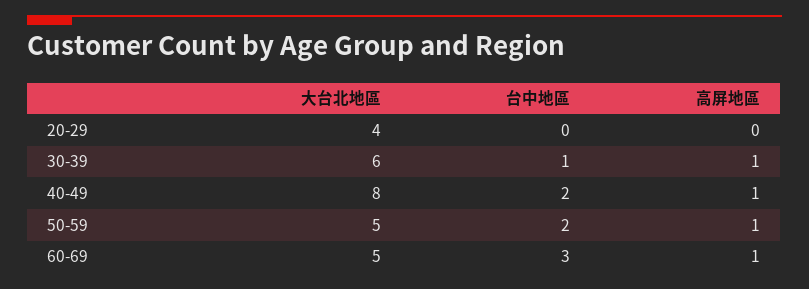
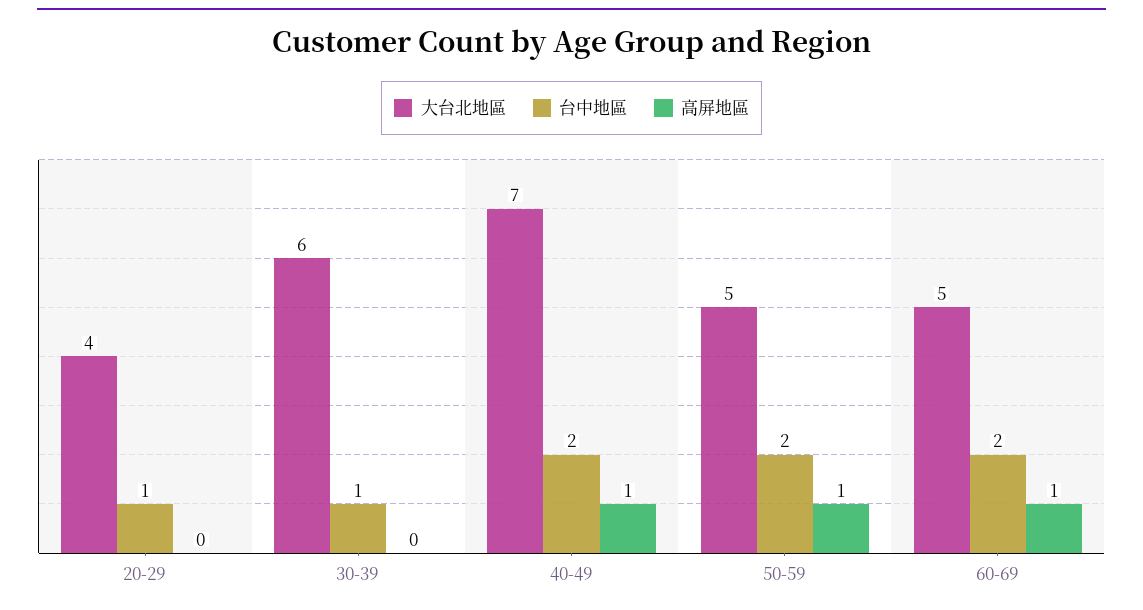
  {
    "大台北地區": {
      "20-29": 4,
      "30-39": 6,
-     "40-49": 8,
+     "40-49": 7,
      "50-59": 5,
      "60-69": 5
    },
    "台中地區": {
-     "20-29": 0,
+     "20-29": 1,
      "30-39": 1,
      "40-49": 2,
      "50-59": 2,
-     "60-69": 3
+     "60-69": 2
    },
    "高屏地區": {
      "20-29": 0,
-     "30-39": 1,
+     "30-39": 0,
      "40-49": 1,
      "50-59": 1,
      "60-69": 1
    }
  }

